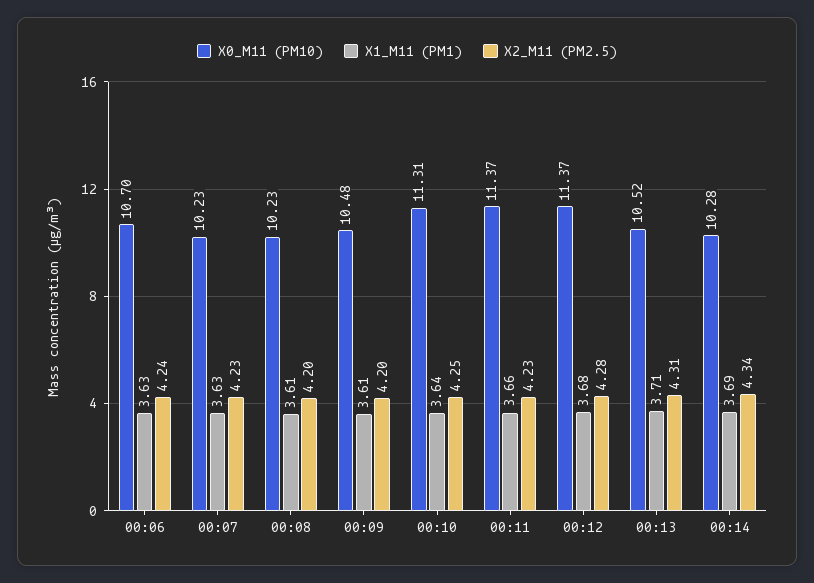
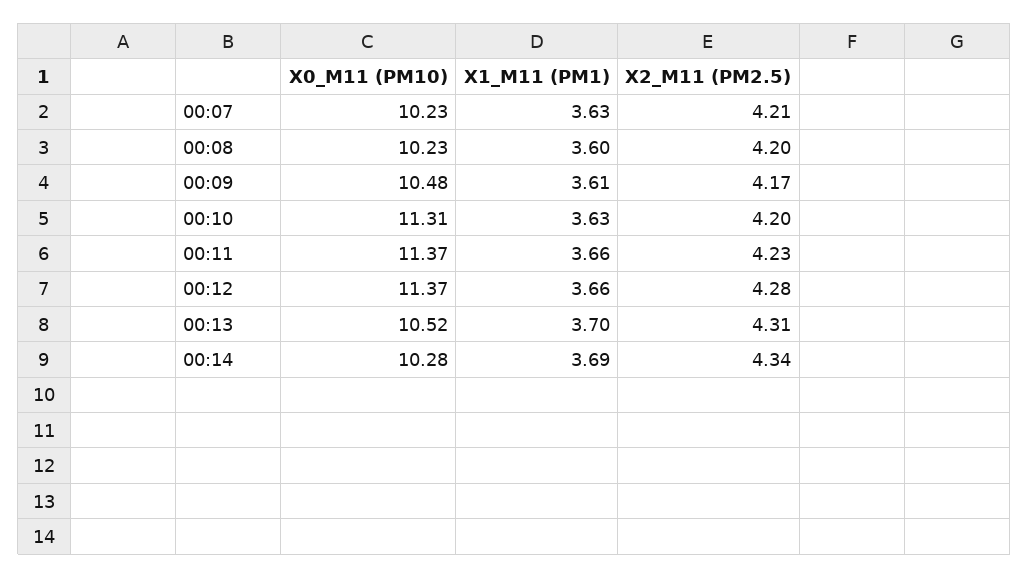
  {
    "X0_M11 (PM10)": {
-     "00:06": 10.7,
      "00:07": 10.23,
      "00:08": 10.23,
      "00:09": 10.48,
      "00:10": 11.31,
      "00:11": 11.37,
      "00:12": 11.37,
      "00:13": 10.52,
      "00:14": 10.28
    },
    "X1_M11 (PM1)": {
-     "00:06": 3.63,
      "00:07": 3.63,
-     "00:08": 3.61,
+     "00:08": 3.6,
      "00:09": 3.61,
-     "00:10": 3.64,
+     "00:10": 3.63,
      "00:11": 3.66,
-     "00:12": 3.68,
+     "00:12": 3.66,
-     "00:13": 3.71,
+     "00:13": 3.7,
      "00:14": 3.69
    },
    "X2_M11 (PM2.5)": {
-     "00:06": 4.24,
-     "00:07": 4.23,
+     "00:07": 4.21,
      "00:08": 4.2,
-     "00:09": 4.2,
+     "00:09": 4.17,
-     "00:10": 4.25,
+     "00:10": 4.2,
      "00:11": 4.23,
      "00:12": 4.28,
      "00:13": 4.31,
      "00:14": 4.34
    }
  }

